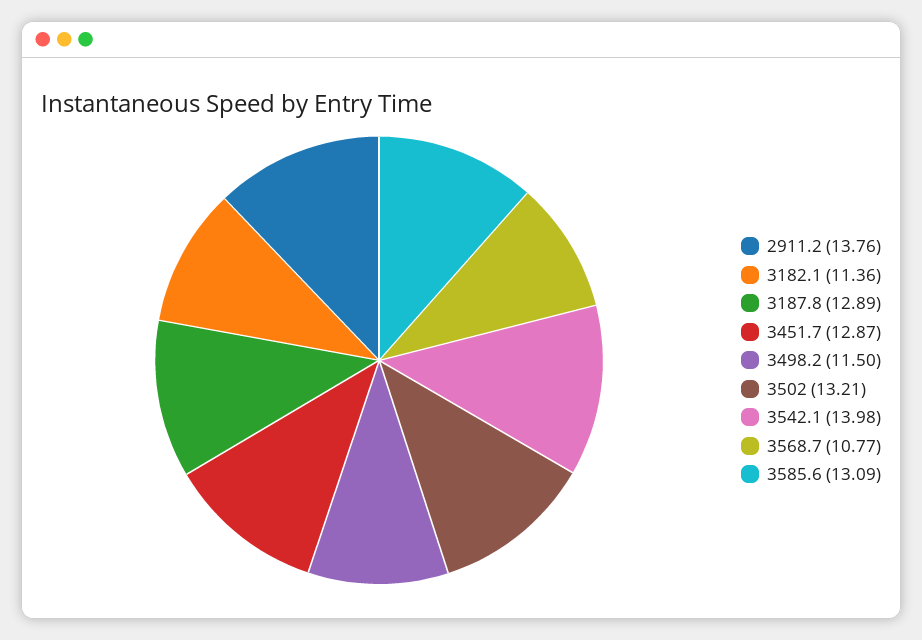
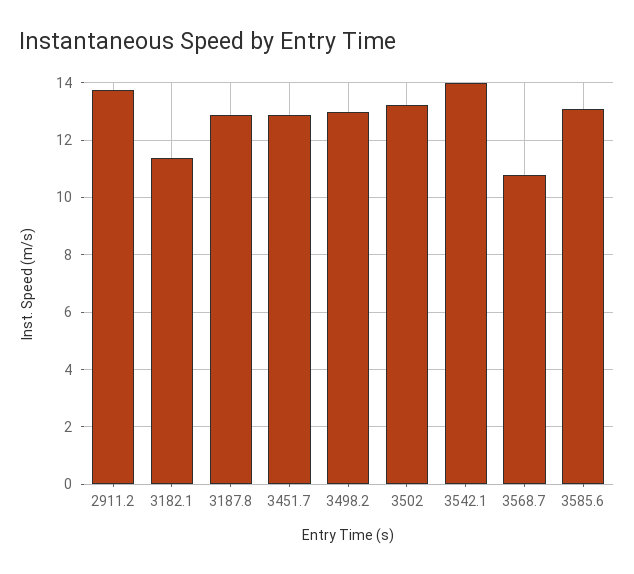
  {
    "2911.2": 13.76,
    "3182.1": 11.36,
    "3187.8": 12.89,
    "3451.7": 12.87,
-   "3498.2": 11.5,
+   "3498.2": 13,
    "3502": 13.21,
    "3542.1": 13.98,
    "3568.7": 10.77,
    "3585.6": 13.09
  }

